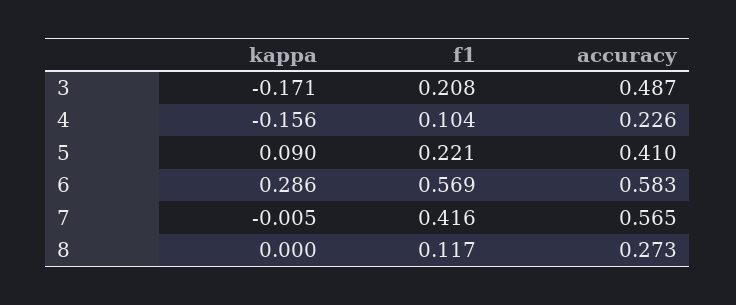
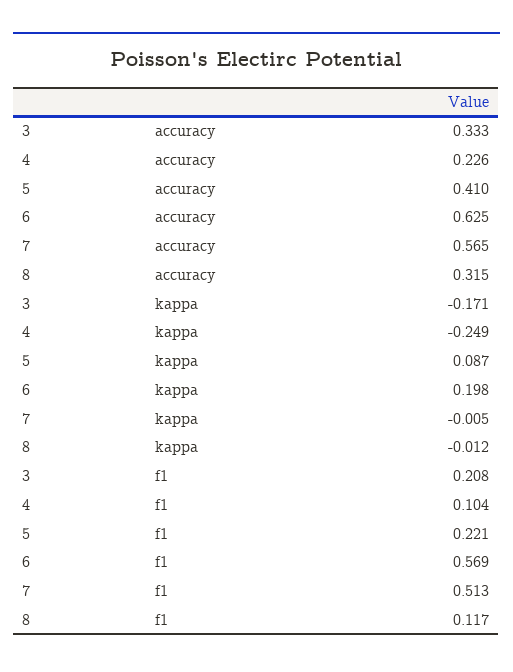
  {
    "kappa": {
      "3": -0.171,
-     "4": -0.156,
+     "4": -0.249,
-     "5": 0.09,
+     "5": 0.087,
-     "6": 0.286,
+     "6": 0.198,
      "7": -0.005,
-     "8": 0
+     "8": -0.012
    },
    "f1": {
      "3": 0.208,
      "4": 0.104,
      "5": 0.221,
      "6": 0.569,
-     "7": 0.416,
+     "7": 0.513,
      "8": 0.117
    },
    "accuracy": {
-     "3": 0.487,
+     "3": 0.333,
      "4": 0.226,
      "5": 0.41,
-     "6": 0.583,
+     "6": 0.625,
      "7": 0.565,
-     "8": 0.273
+     "8": 0.315
    }
  }

